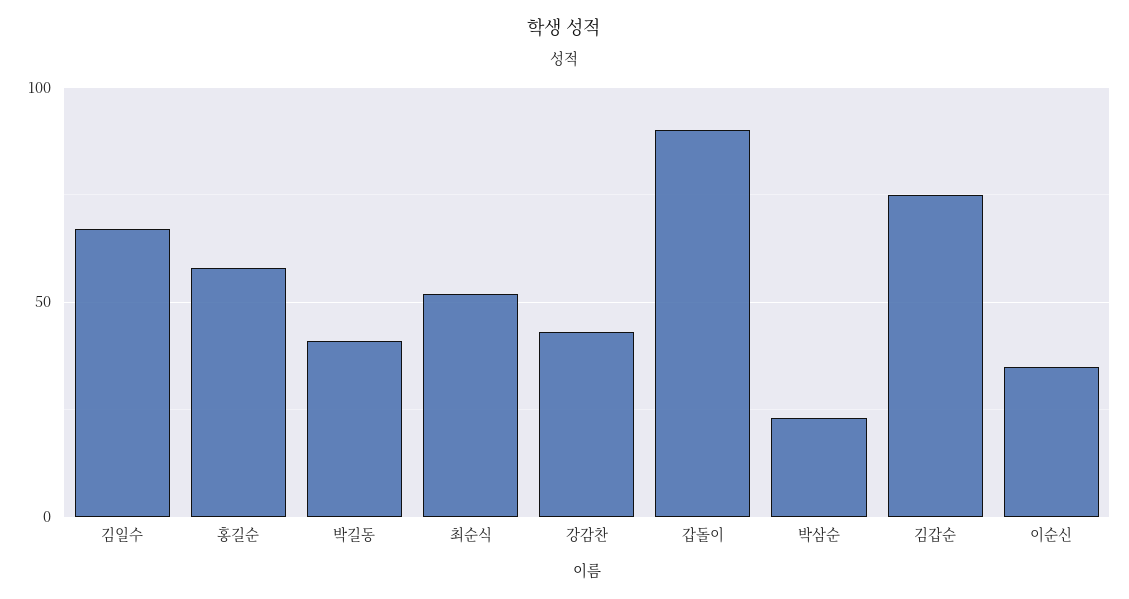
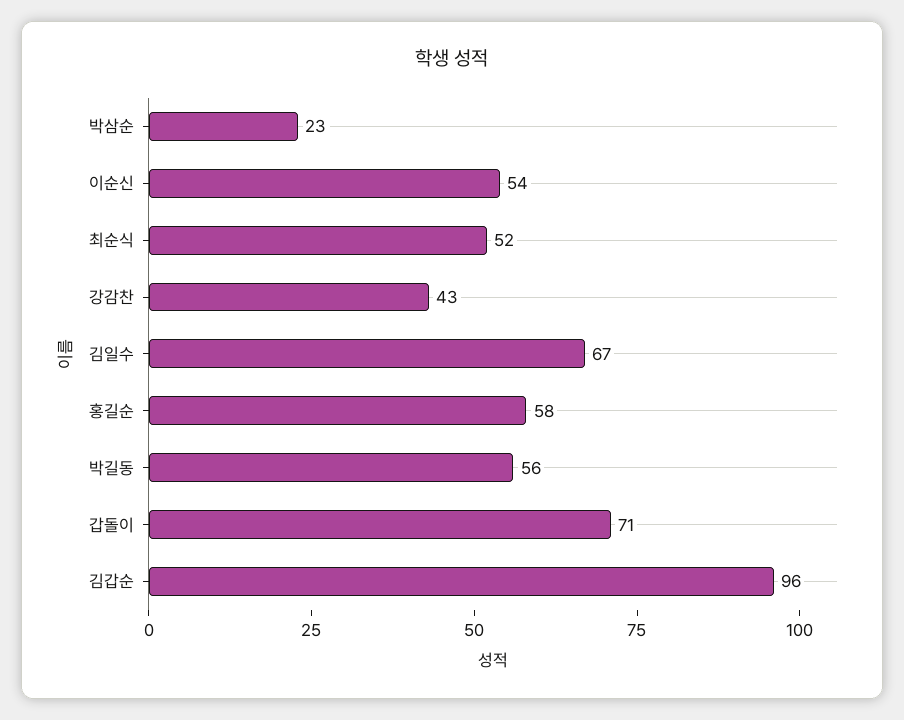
  {
    "김일수": 67,
    "홍길순": 58,
-   "박길동": 40,
+   "박길동": 56,
    "최순식": 52,
    "강감찬": 43,
-   "갑돌이": 90,
+   "갑돌이": 71,
    "박삼순": 23,
-   "김갑순": 75,
+   "김갑순": 96,
-   "이순신": 35
+   "이순신": 54
  }

